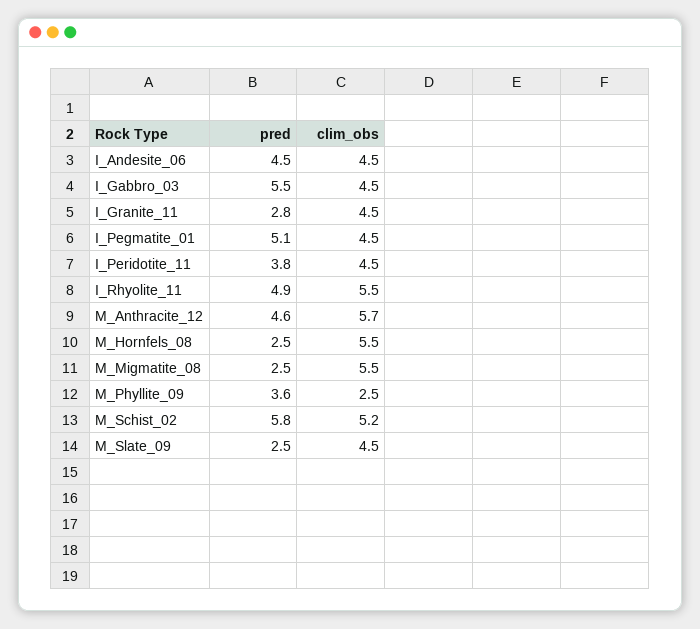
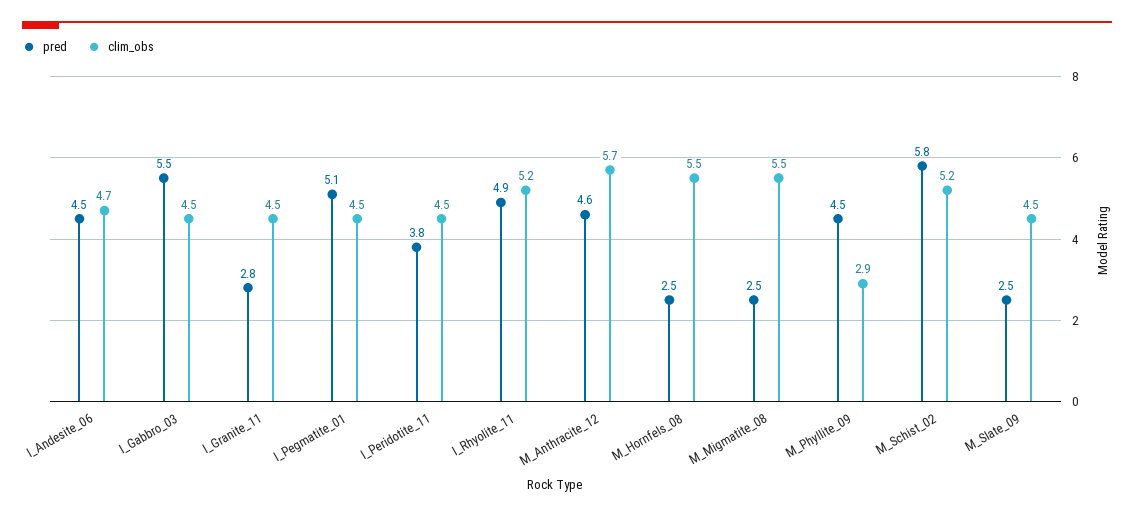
  {
    "pred": {
      "I_Andesite_06": 4.5,
      "I_Gabbro_03": 5.5,
      "I_Granite_11": 2.8,
      "I_Pegmatite_01": 5.1,
      "I_Peridotite_11": 3.8,
      "I_Rhyolite_11": 4.9,
      "M_Anthracite_12": 4.6,
      "M_Hornfels_08": 2.5,
      "M_Migmatite_08": 2.5,
-     "M_Phyllite_09": 3.6,
+     "M_Phyllite_09": 4.5,
      "M_Schist_02": 5.8,
      "M_Slate_09": 2.5
    },
    "clim_obs": {
-     "I_Andesite_06": 4.5,
+     "I_Andesite_06": 4.7,
      "I_Gabbro_03": 4.5,
      "I_Granite_11": 4.5,
      "I_Pegmatite_01": 4.5,
      "I_Peridotite_11": 4.5,
-     "I_Rhyolite_11": 5.5,
+     "I_Rhyolite_11": 5.2,
      "M_Anthracite_12": 5.7,
      "M_Hornfels_08": 5.5,
      "M_Migmatite_08": 5.5,
-     "M_Phyllite_09": 2.5,
+     "M_Phyllite_09": 2.9,
      "M_Schist_02": 5.2,
      "M_Slate_09": 4.5
    }
  }

